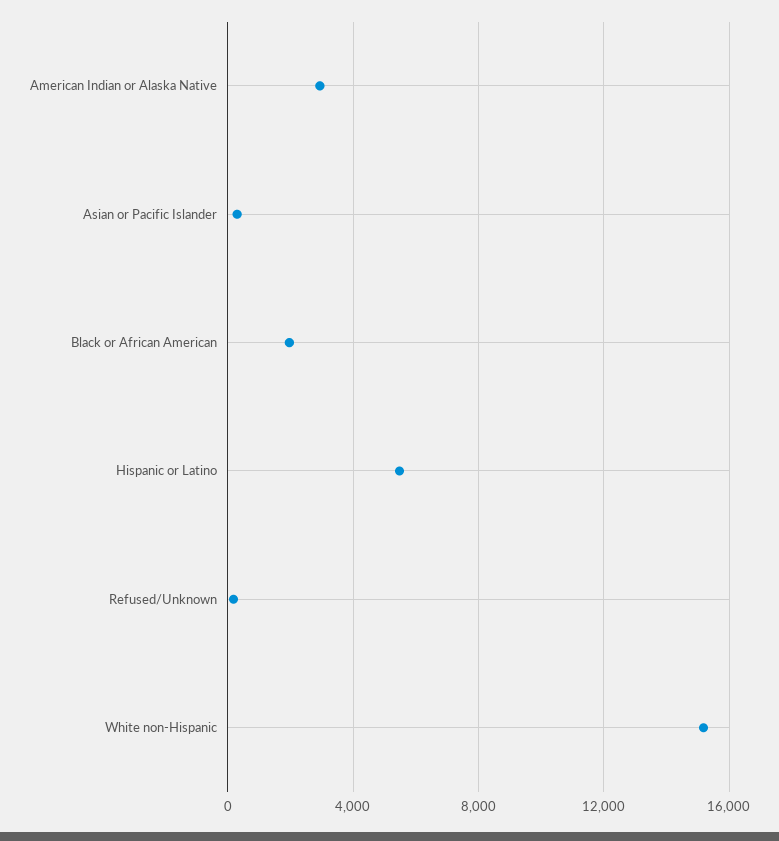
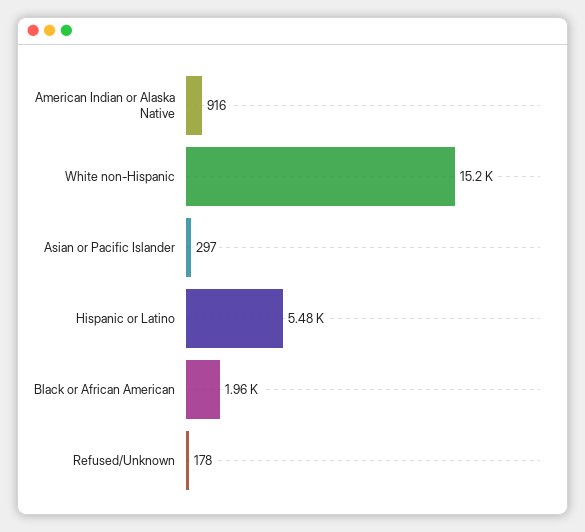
  {
-   "American Indian or Alaska Native": 3000,
+   "American Indian or Alaska Native": 916,
    "Asian or Pacific Islander": 297,
    "Black or African American": 1960,
    "Hispanic or Latino": 5480,
    "Refused/Unknown": 178,
    "White non-Hispanic": 15200
  }

